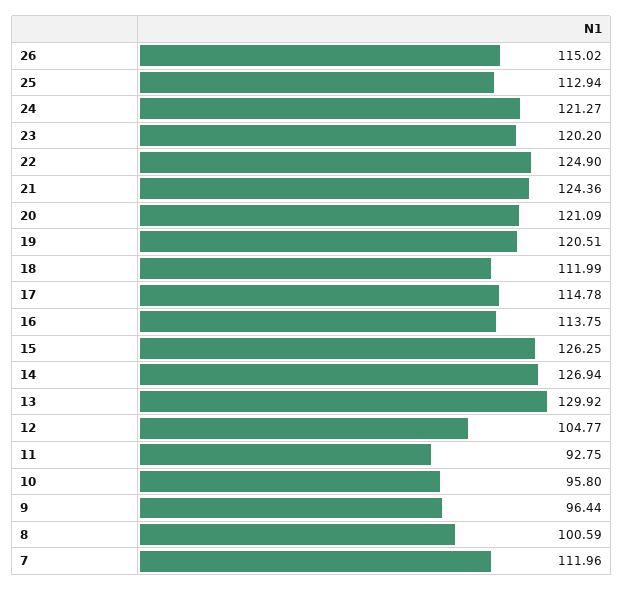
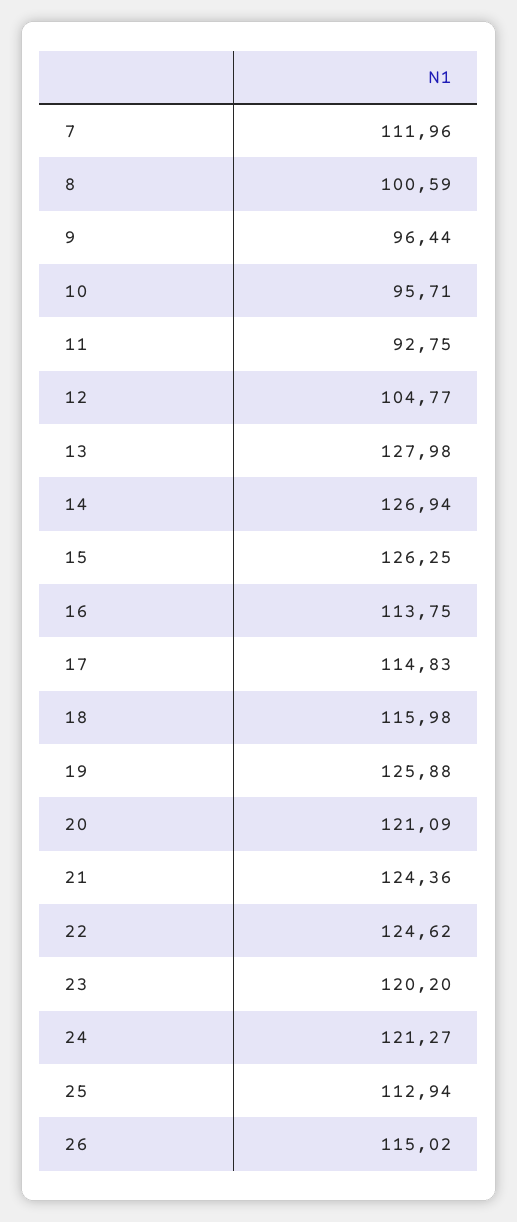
  {
    "26": 115.02,
    "25": 112.94,
    "24": 121.27,
    "23": 120.2,
-   "22": 124.9,
+   "22": 124.62,
    "21": 124.36,
    "20": 121.09,
-   "19": 120.51,
+   "19": 125.88,
-   "18": 111.99,
+   "18": 115.98,
-   "17": 114.78,
+   "17": 114.83,
    "16": 113.75,
    "15": 126.25,
    "14": 126.94,
-   "13": 129.92,
+   "13": 127.98,
    "12": 104.77,
    "11": 92.75,
-   "10": 95.8,
+   "10": 95.71,
    "9": 96.44,
    "8": 100.59,
    "7": 111.96
  }

